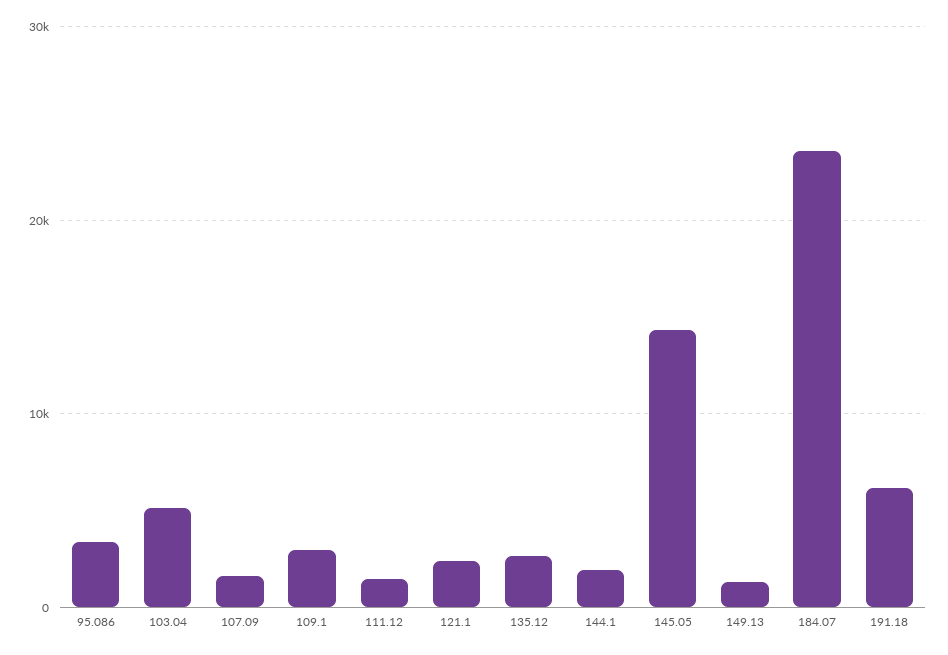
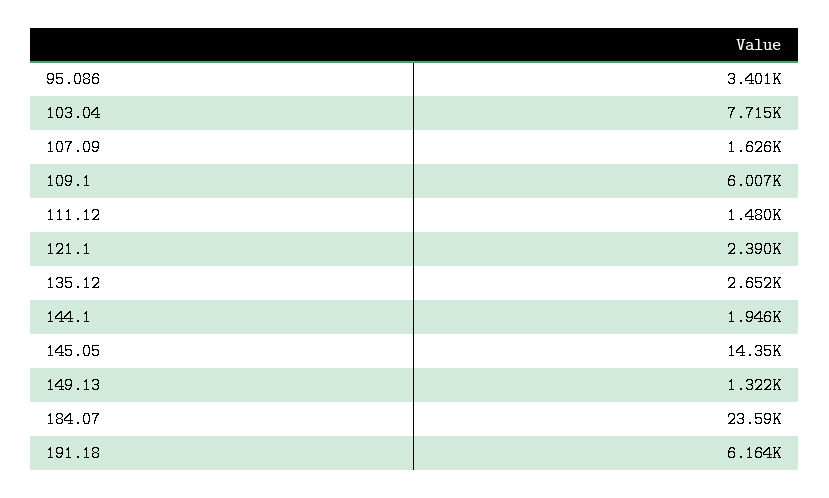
  {
    "95.086": 3401,
-   "103.04": 5000,
+   "103.04": 7715,
    "107.09": 1626,
-   "109.1": 3000,
+   "109.1": 6007,
    "111.12": 1480,
    "121.1": 2390,
    "135.12": 2652,
    "144.1": 1946,
    "145.05": 14350,
    "149.13": 1322,
    "184.07": 23590,
    "191.18": 6164
  }

